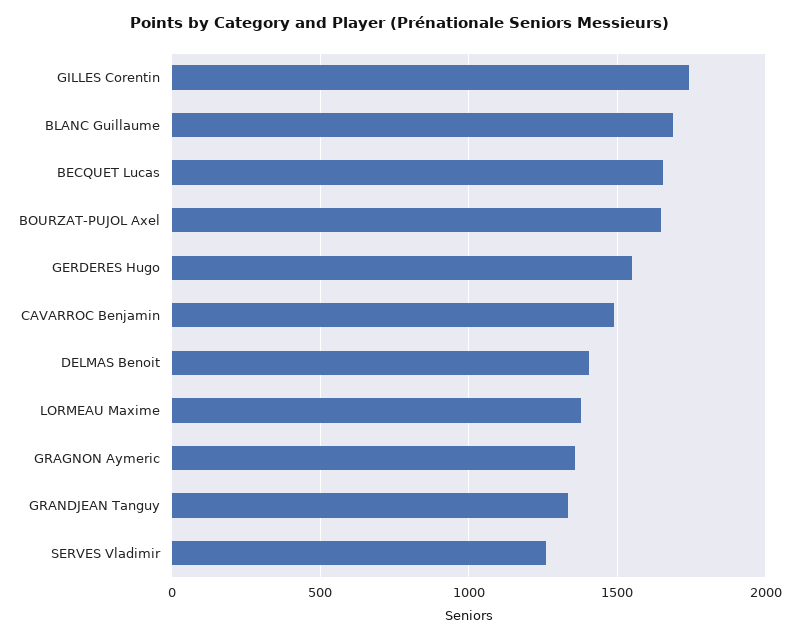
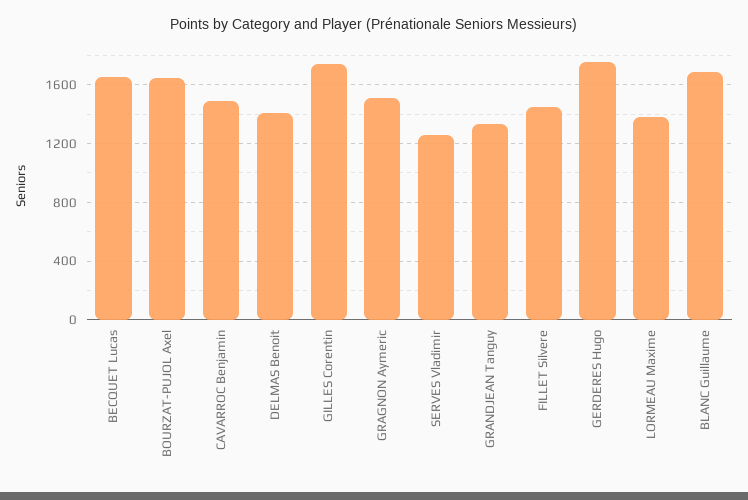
  {
    "GILLES Corentin": 1750,
    "BLANC Guillaume": 1700,
    "BECQUET Lucas": 1650,
    "BOURZAT-PUJOL Axel": 1650,
-   "GERDERES Hugo": 1550,
+   "GERDERES Hugo": 1750,
    "CAVARROC Benjamin": 1500,
    "DELMAS Benoit": 1400,
    "LORMEAU Maxime": 1400,
-   "GRAGNON Aymeric": 1350,
+   "GRAGNON Aymeric": 1500,
    "GRANDJEAN Tanguy": 1350,
-   "SERVES Vladimir": 1250
+   "SERVES Vladimir": 1250,
+   "FILLET Silvere": 1450
  }

